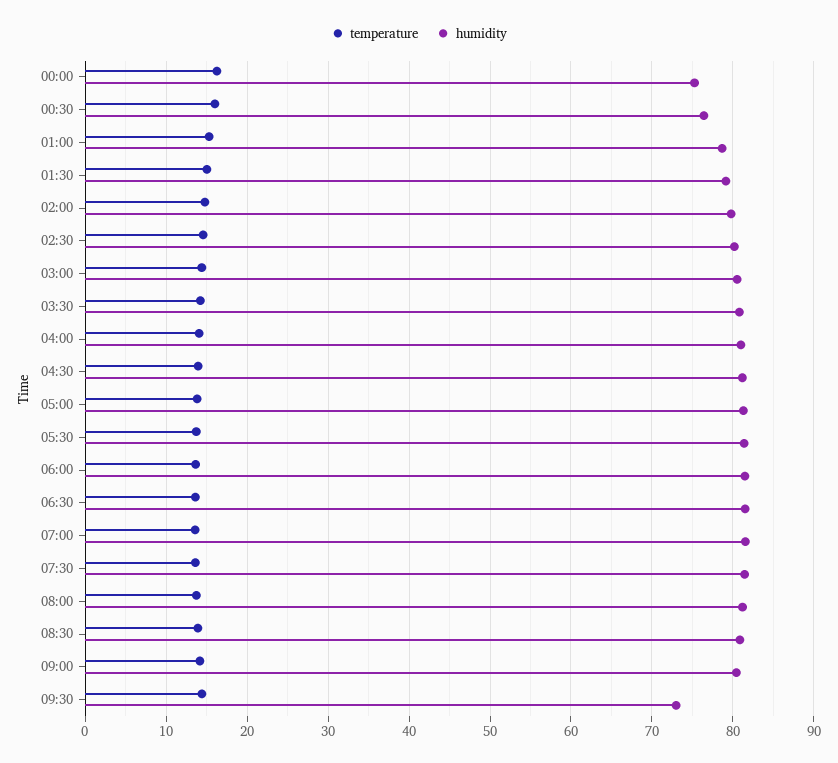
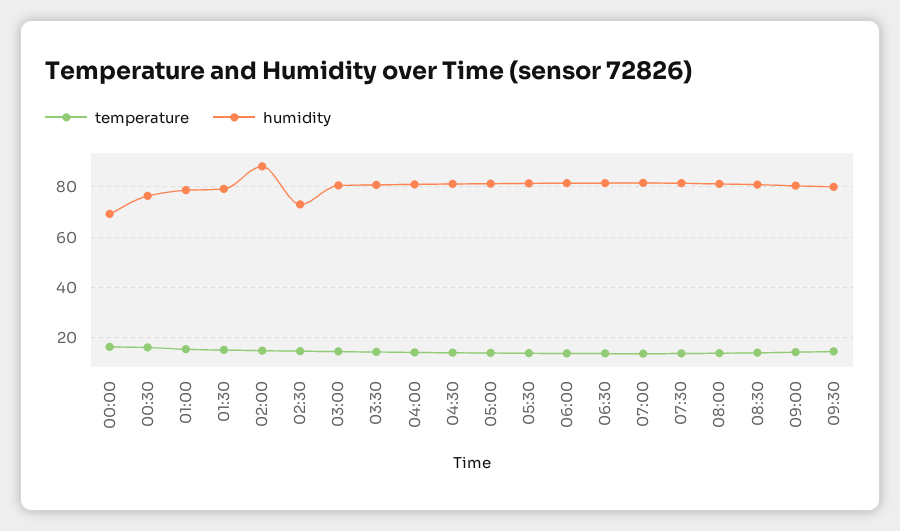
  {
    "temperature": {
      "00:00": 16,
      "00:30": 16,
      "01:00": 15,
      "01:30": 15,
      "02:00": 15,
      "02:30": 15,
      "03:00": 14,
      "03:30": 14,
      "04:00": 14,
      "04:30": 14,
      "05:00": 14,
      "05:30": 14,
      "06:00": 14,
      "06:30": 14,
      "07:00": 14,
      "07:30": 14,
      "08:00": 14,
      "08:30": 14,
      "09:00": 14,
      "09:30": 14
    },
    "humidity": {
-     "00:00": 75,
+     "00:00": 70,
      "00:30": 76,
      "01:00": 79,
      "01:30": 79,
-     "02:00": 80,
+     "02:00": 87.5,
-     "02:30": 80,
+     "02:30": 72.5,
      "03:00": 81,
      "03:30": 81,
      "04:00": 81,
      "04:30": 81,
      "05:00": 81,
      "05:30": 81,
      "06:00": 81,
      "06:30": 82,
      "07:00": 82,
      "07:30": 81,
      "08:00": 81,
      "08:30": 81,
      "09:00": 80,
-     "09:30": 73
+     "09:30": 80
    }
  }

